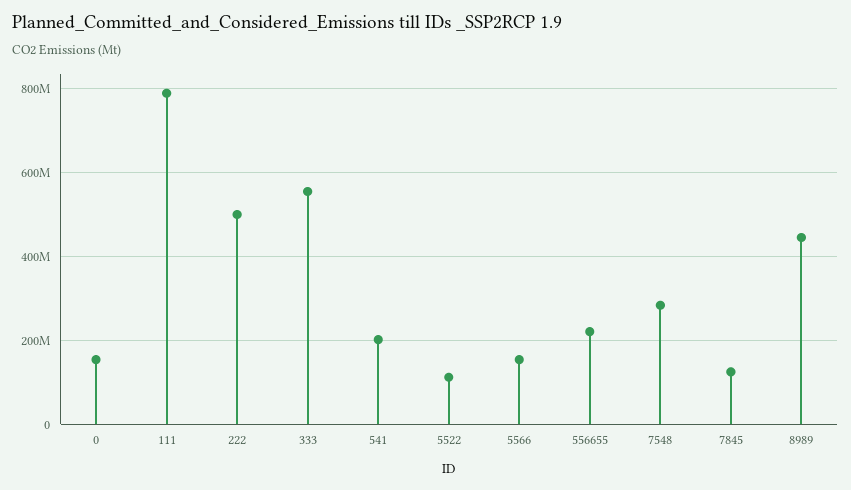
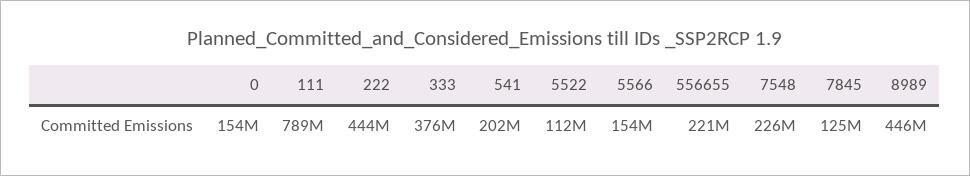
  {
    "0": 154000000,
    "111": 789000000,
-   "222": 500000000,
+   "222": 444000000,
-   "333": 560000000,
+   "333": 376000000,
    "541": 202000000,
    "5522": 112000000,
    "5566": 154000000,
    "556655": 221000000,
-   "7548": 280000000,
+   "7548": 226000000,
    "7845": 125000000,
    "8989": 446000000
  }

